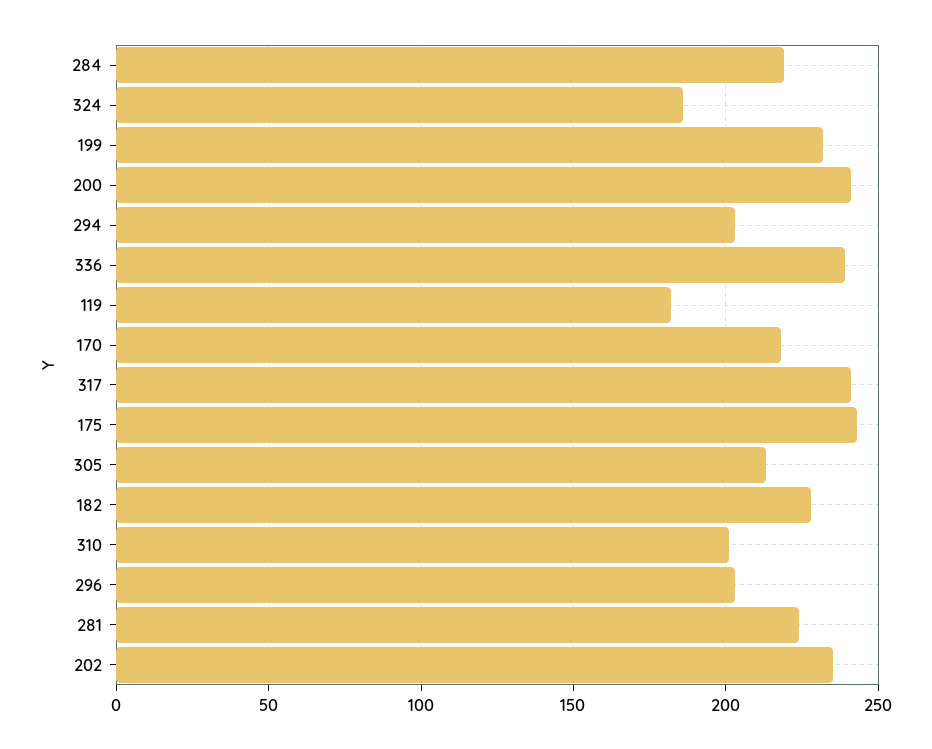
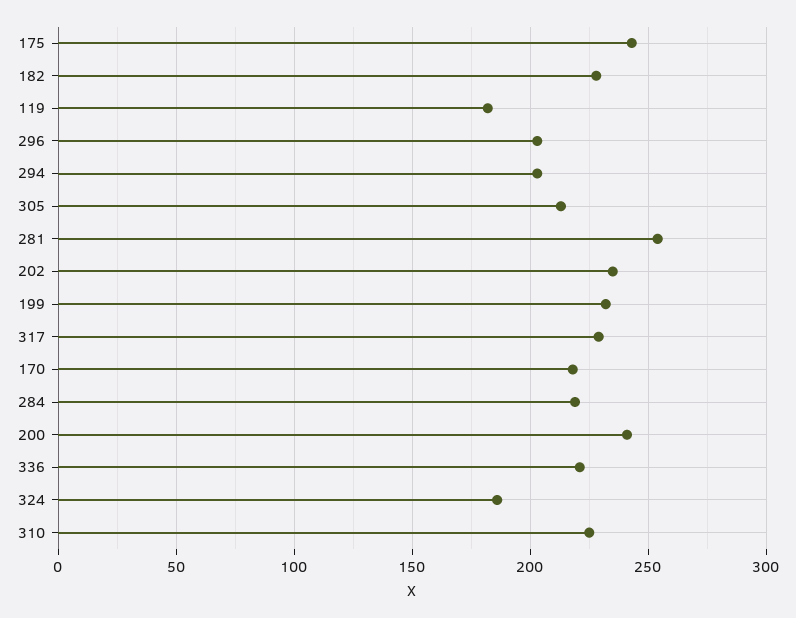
  {
    "284": 220,
    "324": 185,
    "199": 230,
    "200": 240,
    "294": 205,
-   "336": 240,
+   "336": 220,
    "119": 180,
    "170": 220,
-   "317": 240,
+   "317": 230,
    "175": 245,
    "305": 215,
    "182": 230,
-   "310": 200,
+   "310": 225,
    "296": 205,
-   "281": 225,
+   "281": 255,
    "202": 235
  }

